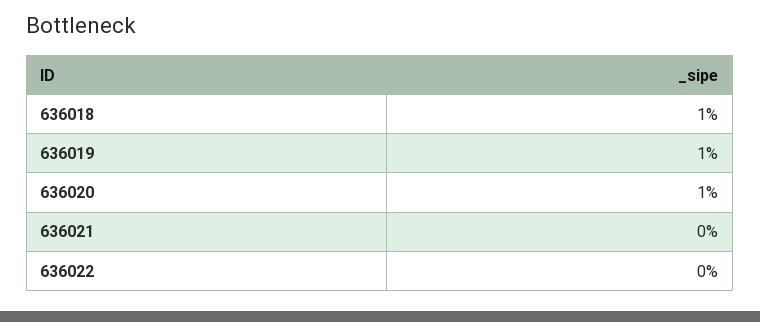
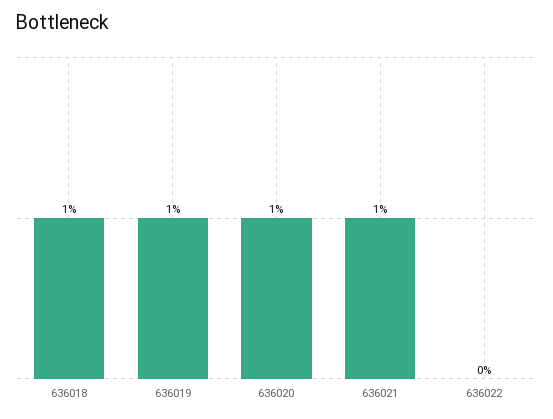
  {
    "636018": 1,
    "636019": 1,
    "636020": 1,
-   "636021": 0,
+   "636021": 1,
    "636022": 0
  }

